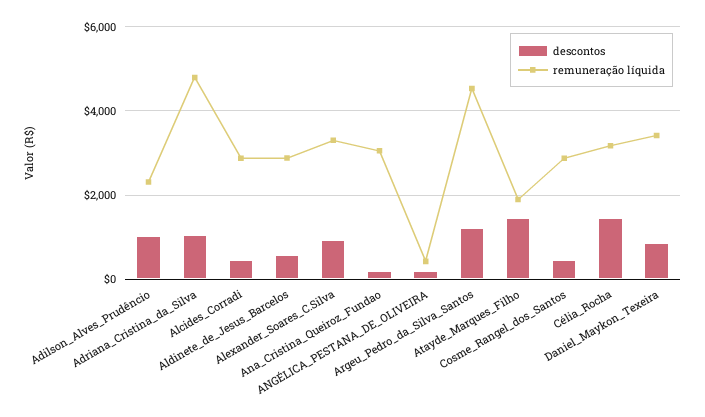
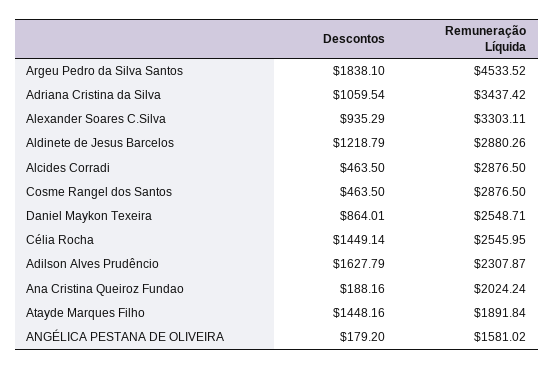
  {
    "descontos": {
-     "Adilson_Alves_Prudêncio": 1000,
+     "Adilson_Alves_Prudêncio": 1627.79,
      "Adriana_Cristina_da_Silva": 1059.54,
      "Alcides_Corradi": 463.5,
-     "Aldinete_de_Jesus_Barcelos": 600,
+     "Aldinete_de_Jesus_Barcelos": 1218.79,
      "Alexander_Soares_C.Silva": 935.29,
      "Ana_Cristina_Queiroz_Fundao": 188.16,
      "ANGÉLICA_PESTANA_DE_OLIVEIRA": 179.2,
-     "Argeu_Pedro_da_Silva_Santos": 1200,
+     "Argeu_Pedro_da_Silva_Santos": 1838.1,
      "Atayde_Marques_Filho": 1448.16,
      "Cosme_Rangel_dos_Santos": 463.5,
      "Célia_Rocha": 1449.14,
      "Daniel_Maykon_Texeira": 864.01
    },
    "remuneração líquida": {
      "Adilson_Alves_Prudêncio": 2307.87,
-     "Adriana_Cristina_da_Silva": 4800,
+     "Adriana_Cristina_da_Silva": 3437.42,
      "Alcides_Corradi": 2876.5,
      "Aldinete_de_Jesus_Barcelos": 2880.26,
      "Alexander_Soares_C.Silva": 3303.11,
-     "Ana_Cristina_Queiroz_Fundao": 3000,
+     "Ana_Cristina_Queiroz_Fundao": 2024.24,
-     "ANGÉLICA_PESTANA_DE_OLIVEIRA": 400,
+     "ANGÉLICA_PESTANA_DE_OLIVEIRA": 1581.02,
      "Argeu_Pedro_da_Silva_Santos": 4533.52,
      "Atayde_Marques_Filho": 1891.84,
      "Cosme_Rangel_dos_Santos": 2876.5,
-     "Célia_Rocha": 3200,
+     "Célia_Rocha": 2545.95,
-     "Daniel_Maykon_Texeira": 3400
+     "Daniel_Maykon_Texeira": 2548.71
    }
  }

